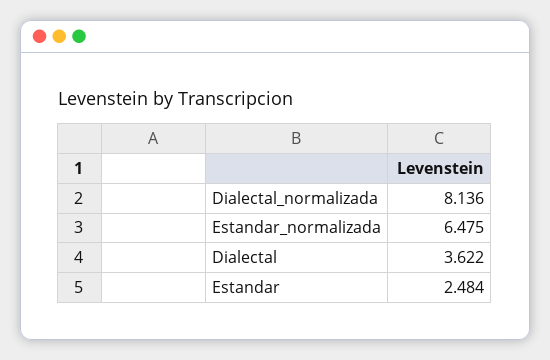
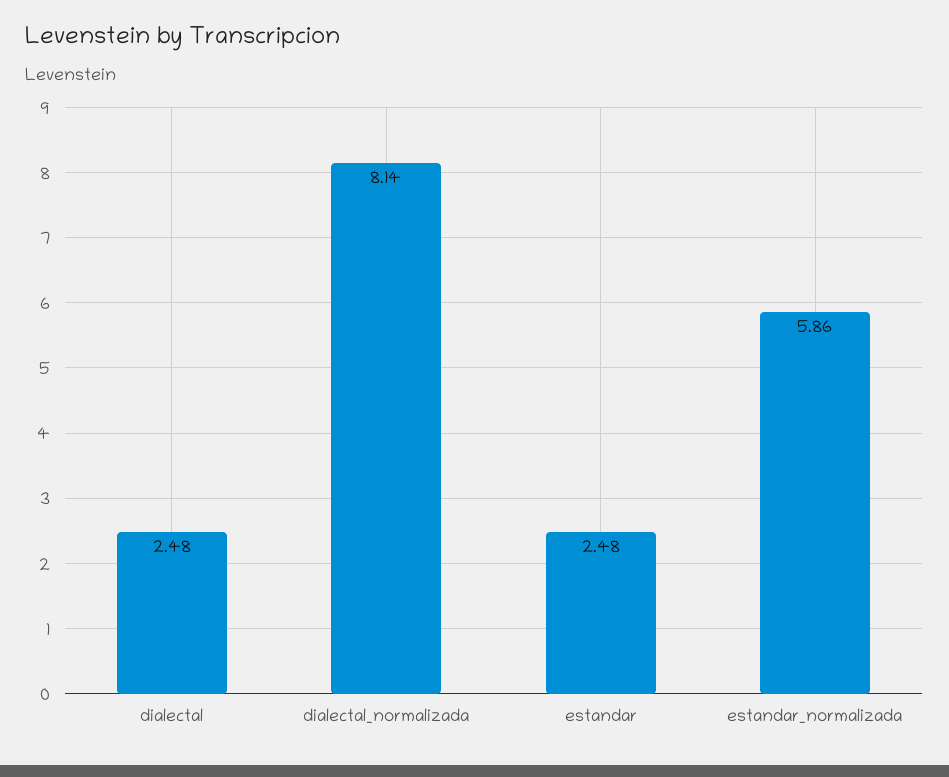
  {
    "Dialectal_normalizada": 8.136,
-   "Estandar_normalizada": 6.475,
+   "Estandar_normalizada": 5.86,
-   "Dialectal": 3.622,
+   "Dialectal": 2.48,
    "Estandar": 2.484
  }

